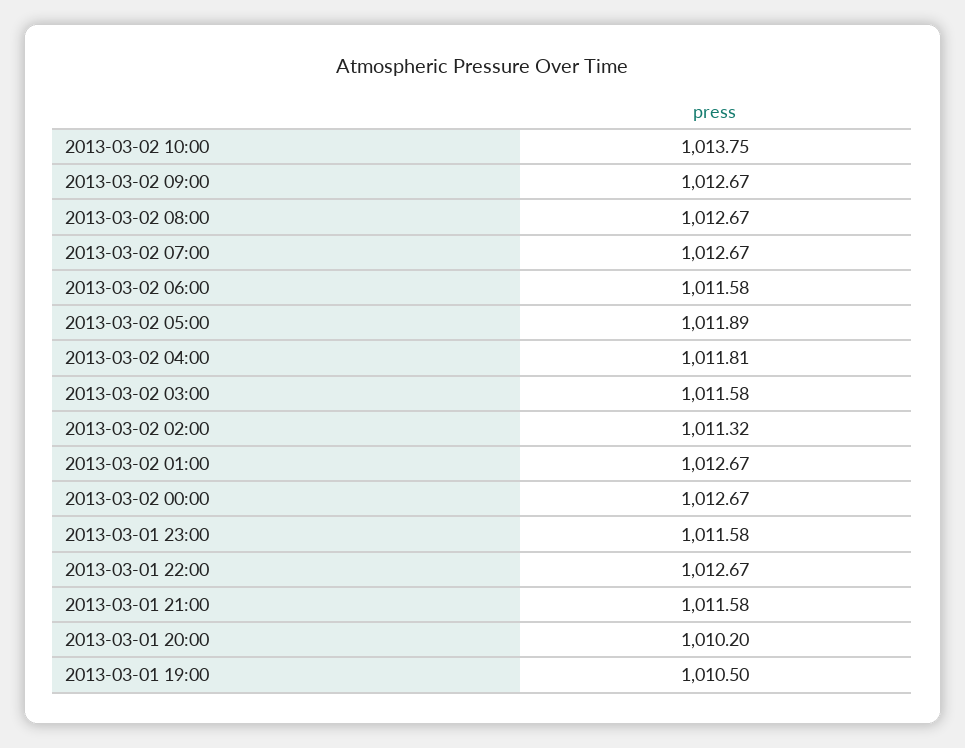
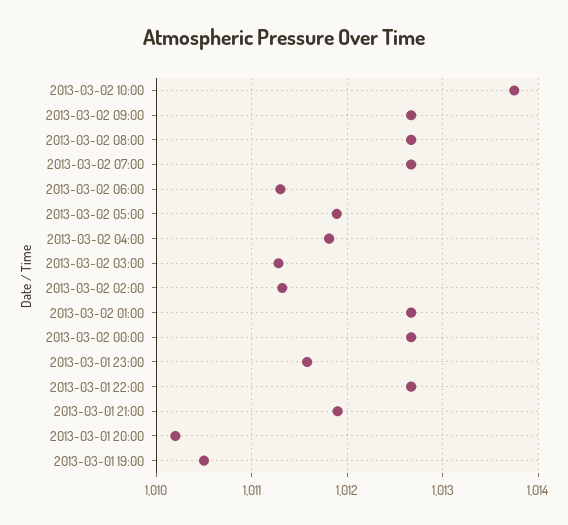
  {
    "2013-03-02 10:00": 1013.75,
    "2013-03-02 09:00": 1012.67,
    "2013-03-02 08:00": 1012.67,
    "2013-03-02 07:00": 1012.67,
-   "2013-03-02 06:00": 1011.58,
+   "2013-03-02 06:00": 1011.3,
    "2013-03-02 05:00": 1011.89,
    "2013-03-02 04:00": 1011.81,
-   "2013-03-02 03:00": 1011.58,
+   "2013-03-02 03:00": 1011.3,
    "2013-03-02 02:00": 1011.32,
    "2013-03-02 01:00": 1012.67,
    "2013-03-02 00:00": 1012.67,
    "2013-03-01 23:00": 1011.58,
    "2013-03-01 22:00": 1012.67,
-   "2013-03-01 21:00": 1011.58,
+   "2013-03-01 21:00": 1011.9,
    "2013-03-01 20:00": 1010.2,
    "2013-03-01 19:00": 1010.5
  }

